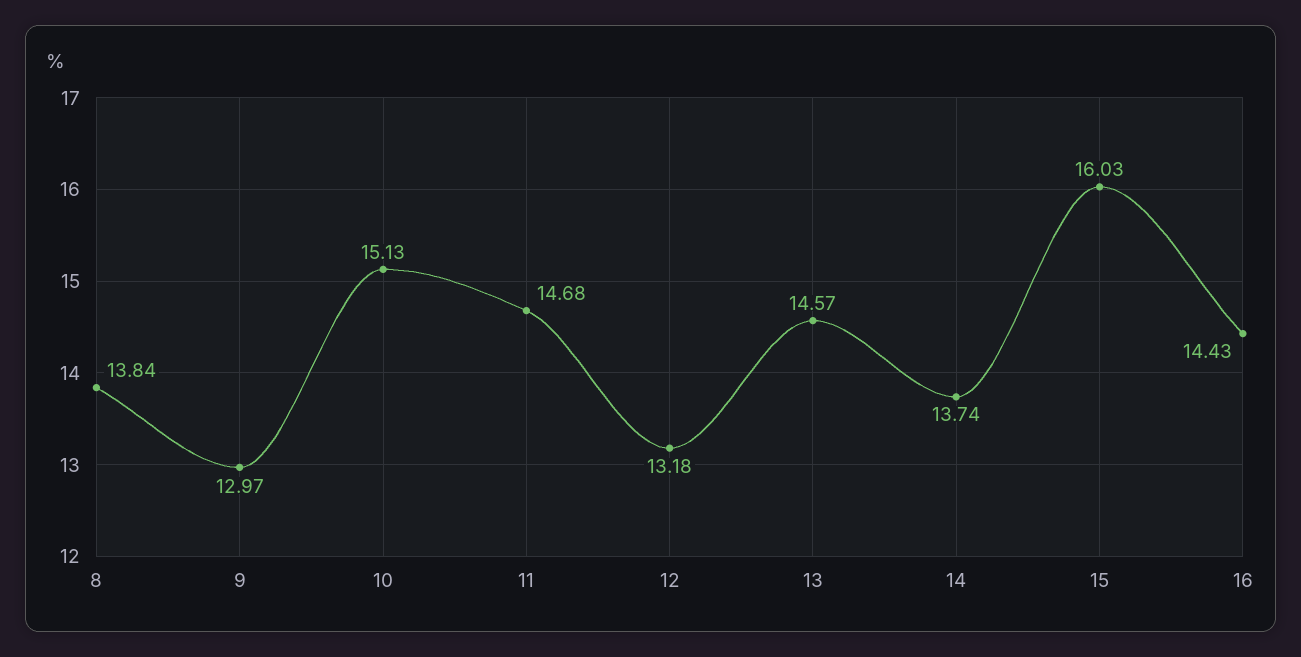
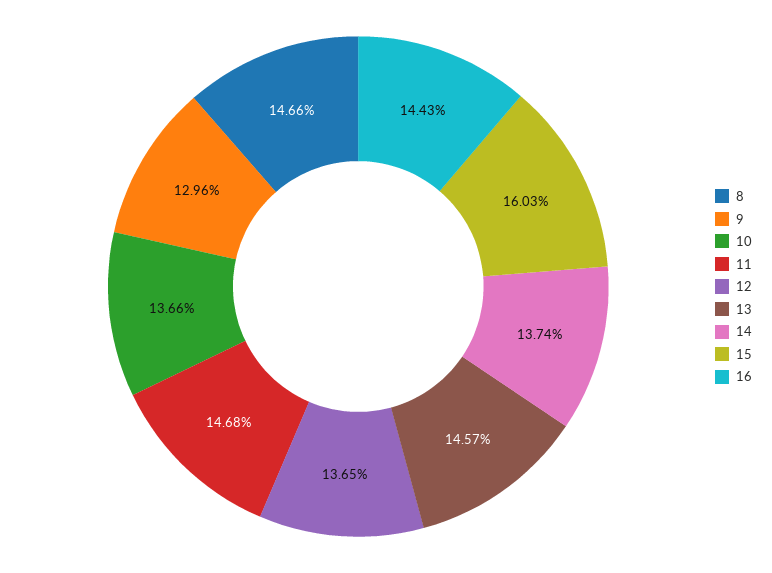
  {
-   "8": 13.84,
+   "8": 14.66,
-   "9": 12.97,
+   "9": 12.96,
-   "10": 15.13,
+   "10": 13.66,
    "11": 14.68,
-   "12": 13.18,
+   "12": 13.65,
    "13": 14.57,
    "14": 13.74,
    "15": 16.03,
    "16": 14.43
  }

